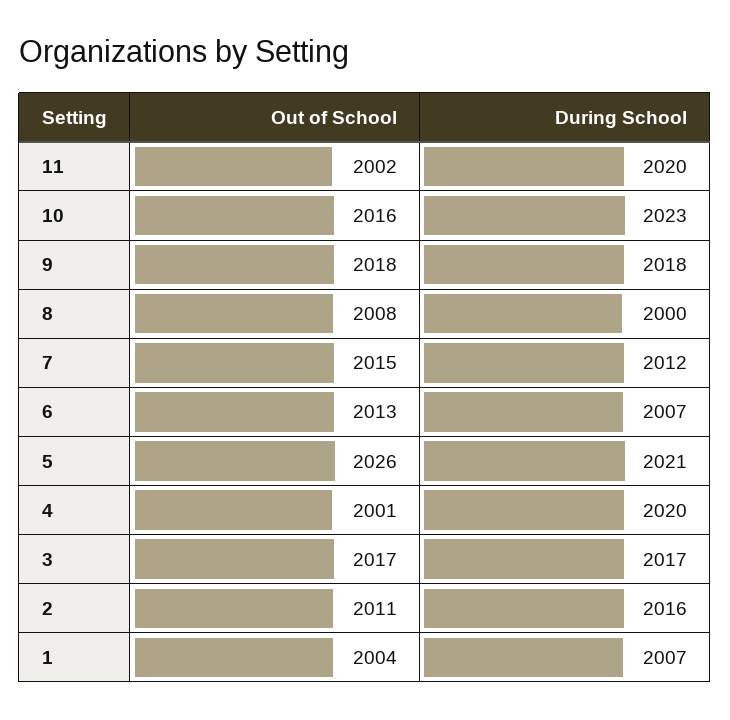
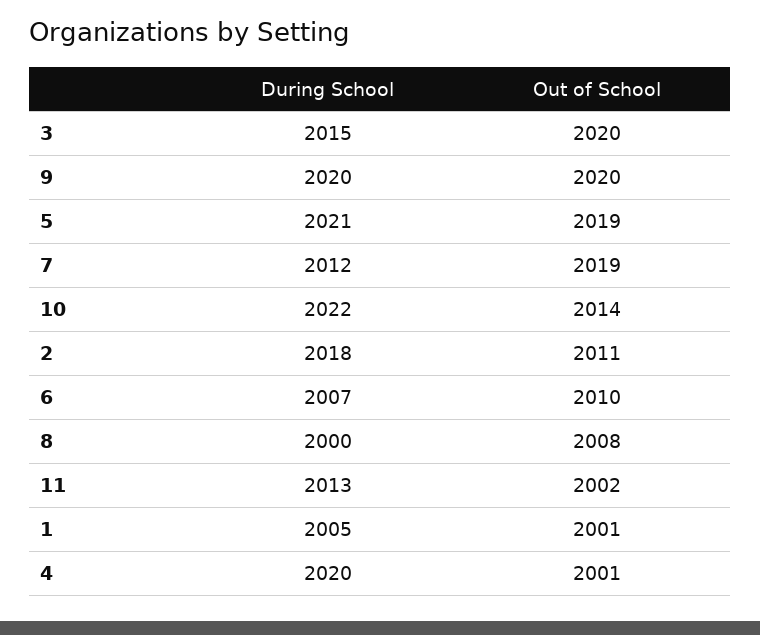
  {
    "Out of School": {
      "11": 2002,
-     "10": 2016,
+     "10": 2014,
-     "9": 2018,
+     "9": 2020,
      "8": 2008,
-     "7": 2015,
+     "7": 2019,
-     "6": 2013,
+     "6": 2010,
-     "5": 2026,
+     "5": 2019,
      "4": 2001,
-     "3": 2017,
+     "3": 2020,
      "2": 2011,
-     "1": 2004
+     "1": 2001
    },
    "During School": {
-     "11": 2020,
+     "11": 2013,
-     "10": 2023,
+     "10": 2022,
-     "9": 2018,
+     "9": 2020,
      "8": 2000,
      "7": 2012,
      "6": 2007,
      "5": 2021,
      "4": 2020,
-     "3": 2017,
+     "3": 2015,
-     "2": 2016,
+     "2": 2018,
-     "1": 2007
+     "1": 2005
    }
  }

